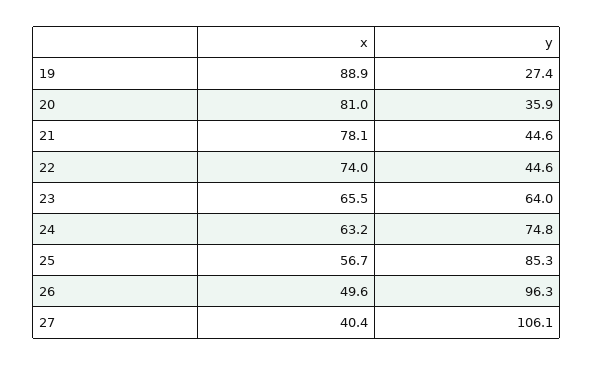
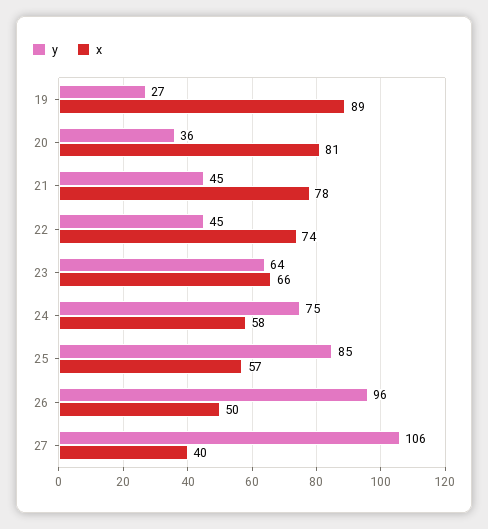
  {
    "x": {
      "19": 88.9,
      "20": 81,
      "21": 78.1,
      "22": 74,
      "23": 65.5,
-     "24": 63.2,
+     "24": 58,
      "25": 56.7,
      "26": 49.6,
      "27": 40.4
    },
    "y": {
      "19": 27.4,
      "20": 35.9,
      "21": 44.6,
      "22": 44.6,
      "23": 64,
      "24": 74.8,
      "25": 85.3,
      "26": 96.3,
      "27": 106.1
    }
  }

